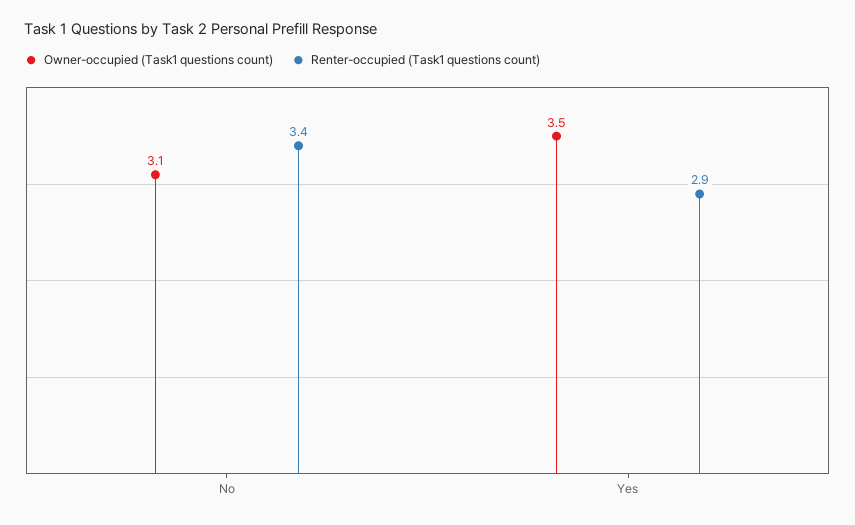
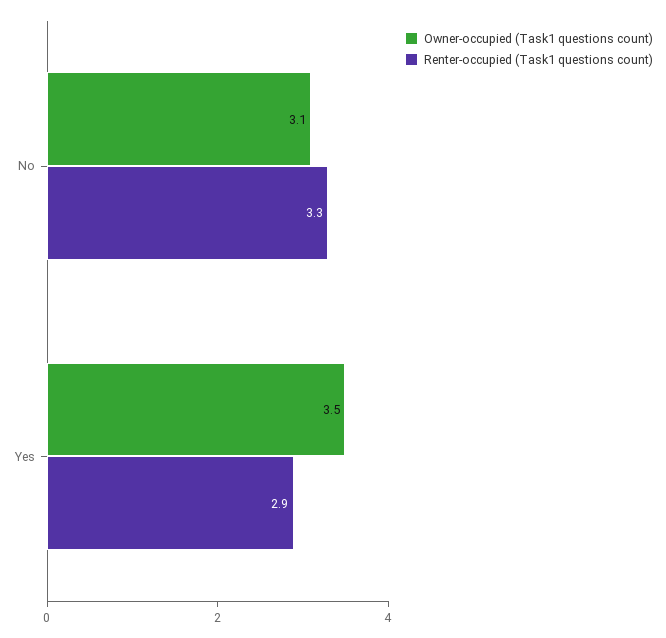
  {
    "Owner-occupied (Task1 questions count)": {
      "No": 3.1,
      "Yes": 3.5
    },
    "Renter-occupied (Task1 questions count)": {
-     "No": 3.4,
+     "No": 3.3,
      "Yes": 2.9
    }
  }

